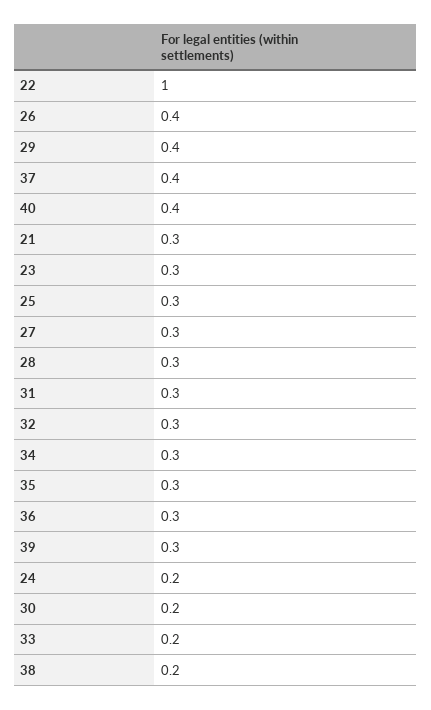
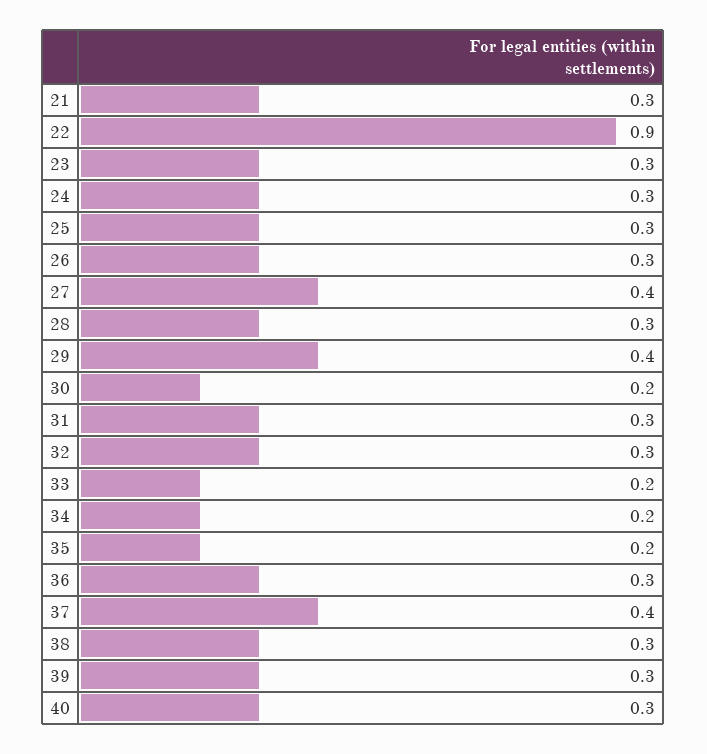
  {
-   "22": 1,
+   "22": 0.9,
-   "26": 0.4,
+   "26": 0.3,
    "29": 0.4,
    "37": 0.4,
-   "40": 0.4,
+   "40": 0.3,
    "21": 0.3,
    "23": 0.3,
    "25": 0.3,
-   "27": 0.3,
+   "27": 0.4,
    "28": 0.3,
    "31": 0.3,
    "32": 0.3,
-   "34": 0.3,
+   "34": 0.2,
-   "35": 0.3,
+   "35": 0.2,
    "36": 0.3,
    "39": 0.3,
-   "24": 0.2,
+   "24": 0.3,
    "30": 0.2,
    "33": 0.2,
-   "38": 0.2
+   "38": 0.3
  }

